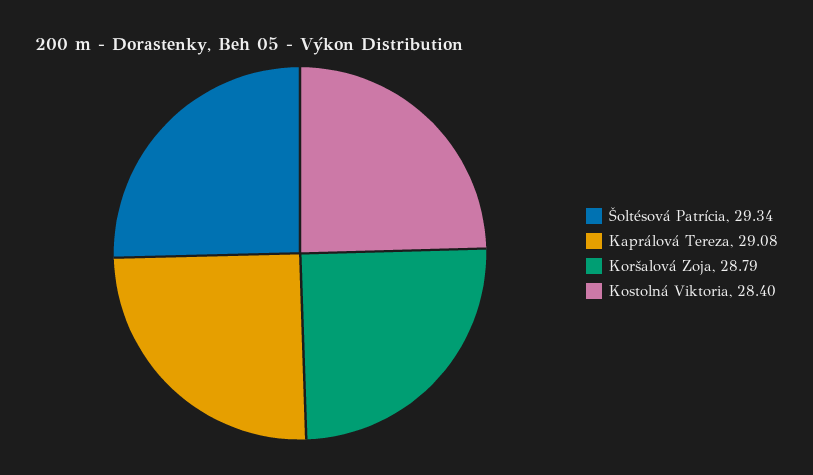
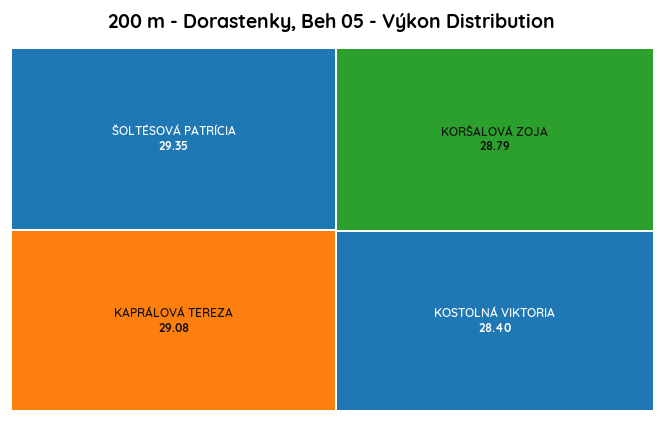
  {
-   "Šoltésová Patrícia": 29.34,
+   "Šoltésová Patrícia": 29.35,
    "Kaprálová Tereza": 29.08,
    "Koršalová Zoja": 28.79,
    "Kostolná Viktoria": 28.4
  }

